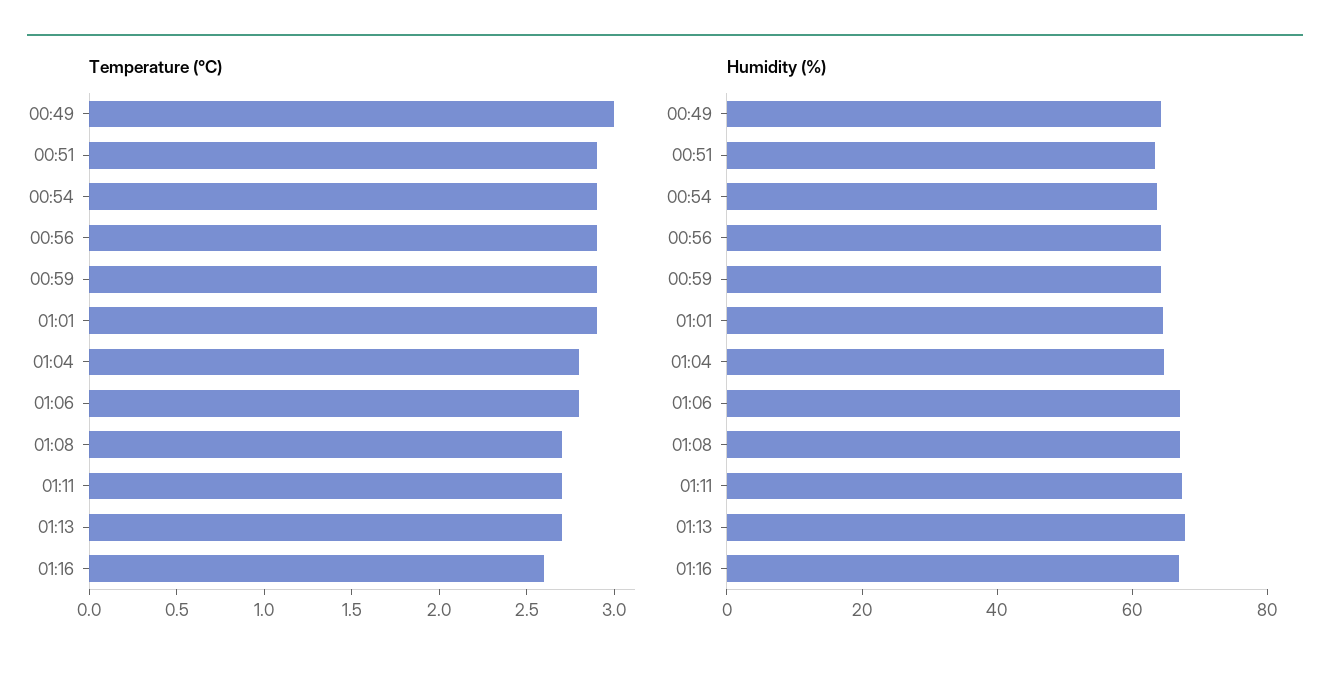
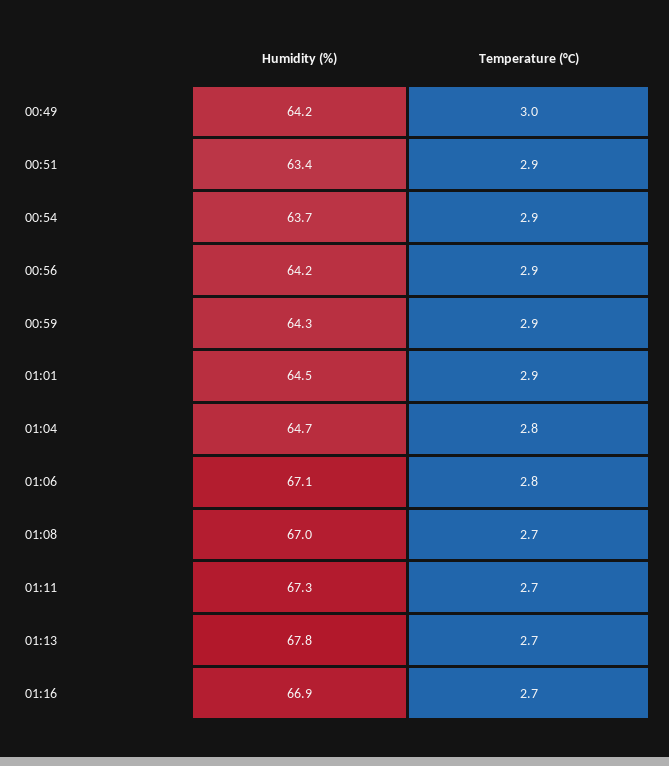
  {
    "Temperature (°C)": {
      "00:49": 3,
      "00:51": 2.9,
      "00:54": 2.9,
      "00:56": 2.9,
      "00:59": 2.9,
      "01:01": 2.9,
      "01:04": 2.8,
      "01:06": 2.8,
      "01:08": 2.7,
      "01:11": 2.7,
      "01:13": 2.7,
-     "01:16": 2.6
+     "01:16": 2.7
    },
    "Humidity (%)": {
      "00:49": 64.2,
      "00:51": 63.4,
      "00:54": 63.7,
      "00:56": 64.2,
      "00:59": 64.3,
      "01:01": 64.5,
      "01:04": 64.7,
      "01:06": 67.1,
      "01:08": 67,
      "01:11": 67.3,
      "01:13": 67.8,
      "01:16": 66.9
    }
  }

